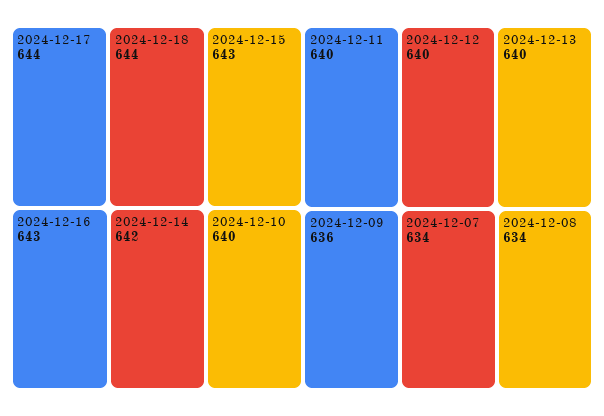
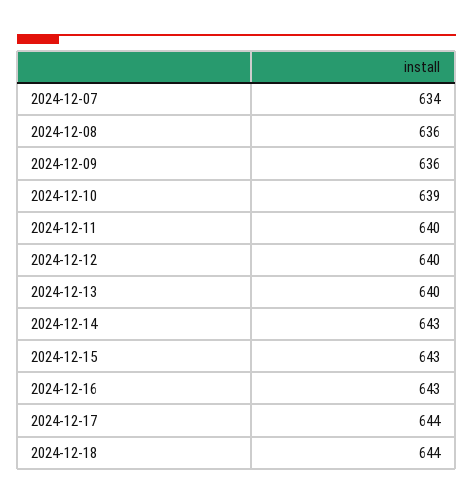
  {
    "2024-12-17": 644,
    "2024-12-18": 644,
    "2024-12-15": 643,
    "2024-12-16": 643,
-   "2024-12-14": 642,
+   "2024-12-14": 643,
-   "2024-12-10": 640,
+   "2024-12-10": 639,
    "2024-12-11": 640,
    "2024-12-12": 640,
    "2024-12-13": 640,
    "2024-12-09": 636,
    "2024-12-07": 634,
-   "2024-12-08": 634
+   "2024-12-08": 636
  }

